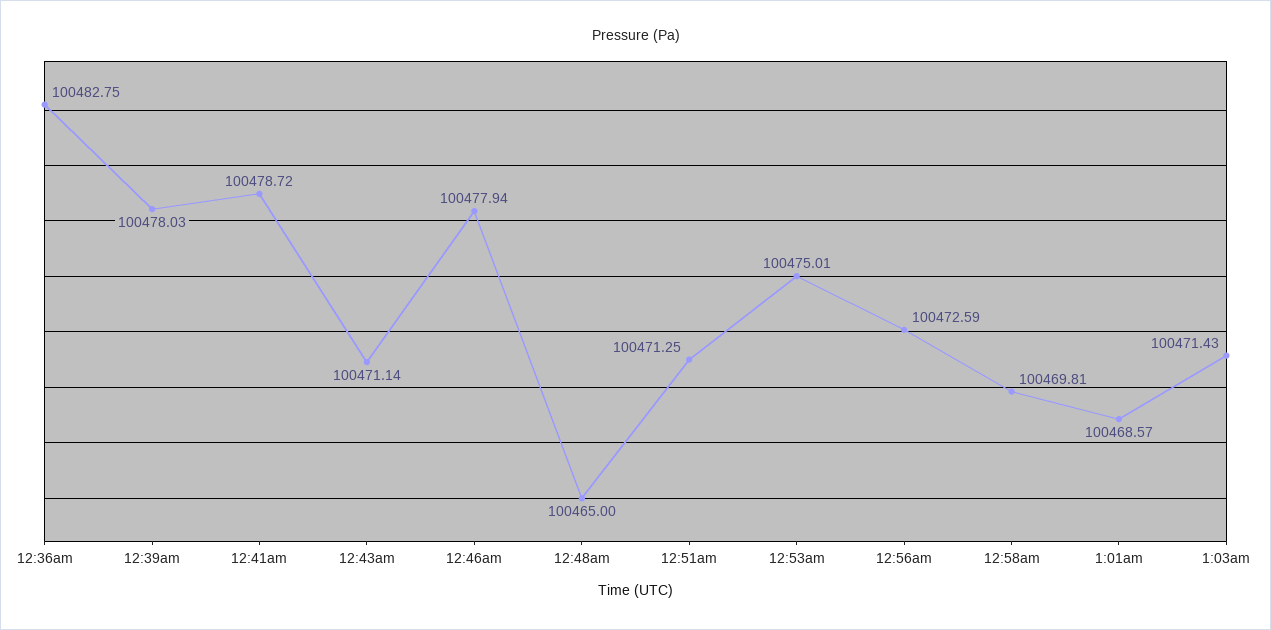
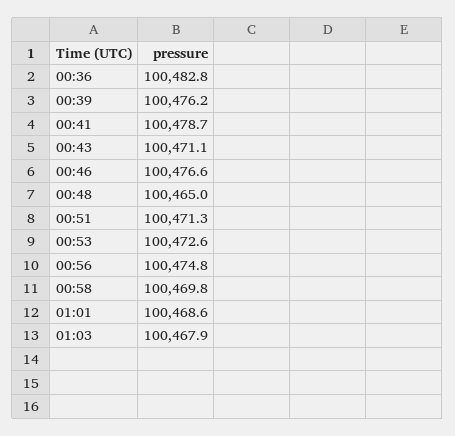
  {
    "12:36am": 100482.75,
-   "12:39am": 100478.03,
+   "12:39am": 100476.2,
    "12:41am": 100478.72,
    "12:43am": 100471.14,
-   "12:46am": 100477.94,
+   "12:46am": 100476.6,
    "12:48am": 100465,
    "12:51am": 100471.25,
-   "12:53am": 100475.01,
+   "12:53am": 100472.6,
-   "12:56am": 100472.59,
+   "12:56am": 100474.8,
    "12:58am": 100469.81,
    "1:01am": 100468.57,
-   "1:03am": 100471.43
+   "1:03am": 100467.9
  }

